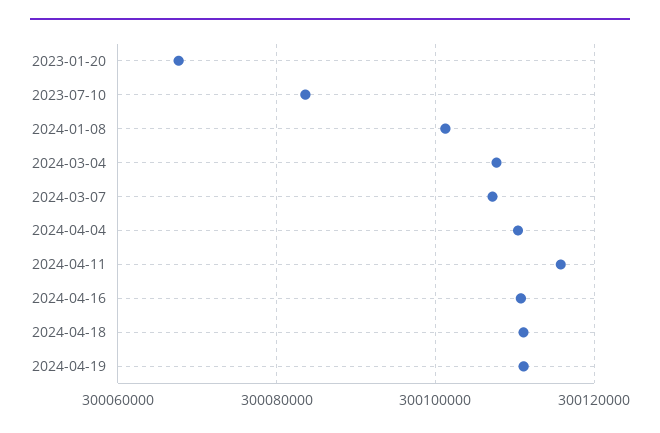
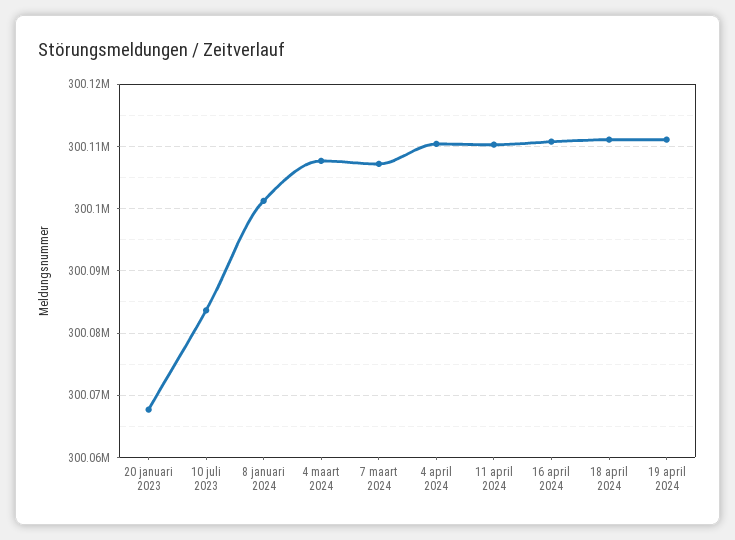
  {
    "2023-01-20": 300068000,
    "2023-07-10": 300084000,
    "2024-01-08": 300101000,
    "2024-03-04": 300108000,
    "2024-03-07": 300107000,
    "2024-04-04": 300110000,
-   "2024-04-11": 300116000,
+   "2024-04-11": 300110000,
    "2024-04-16": 300111000,
    "2024-04-18": 300111000,
    "2024-04-19": 300111000
  }

